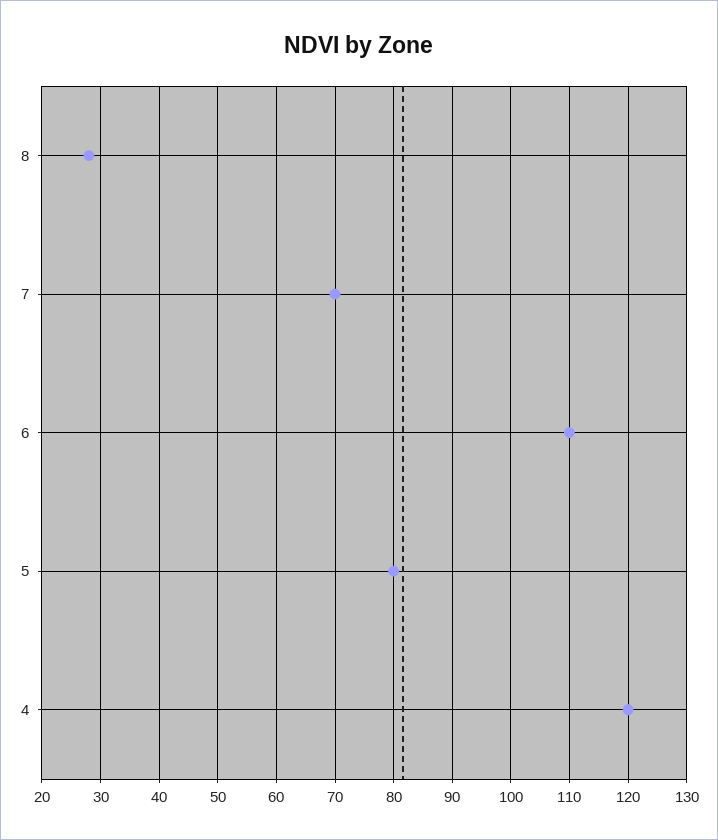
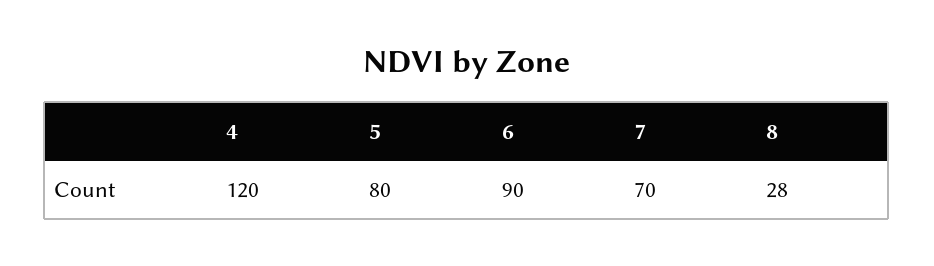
  {
    "8": 28,
    "7": 70,
-   "6": 110,
+   "6": 90,
    "5": 80,
    "4": 120
  }

